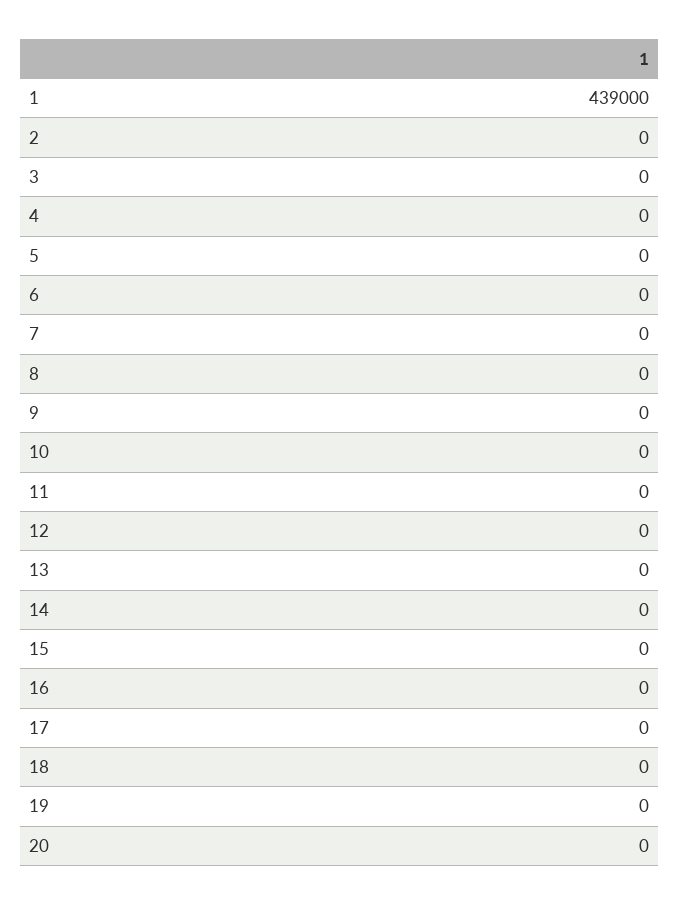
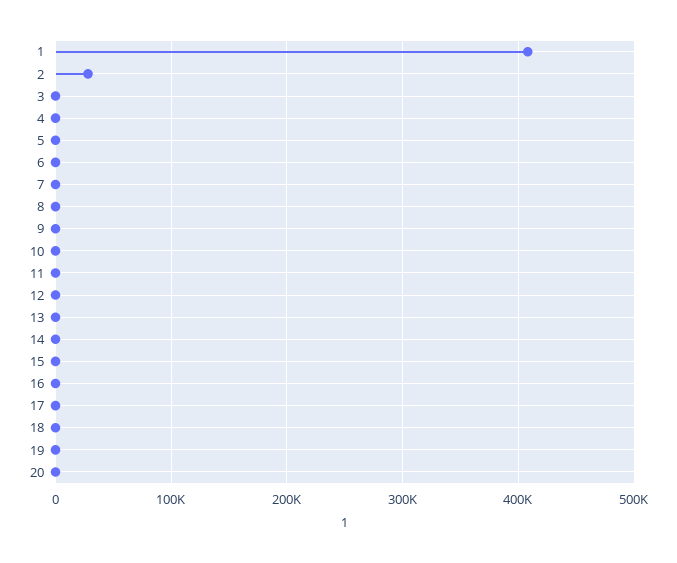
  {
-   "1": 439000,
+   "1": 410000,
-   "2": 0,
+   "2": 30000,
    "3": 0,
    "4": 0,
    "5": 0,
    "6": 0,
    "7": 0,
    "8": 0,
    "9": 0,
    "10": 0,
    "11": 0,
    "12": 0,
    "13": 0,
    "14": 0,
    "15": 0,
    "16": 0,
    "17": 0,
    "18": 0,
    "19": 0,
    "20": 0
  }

